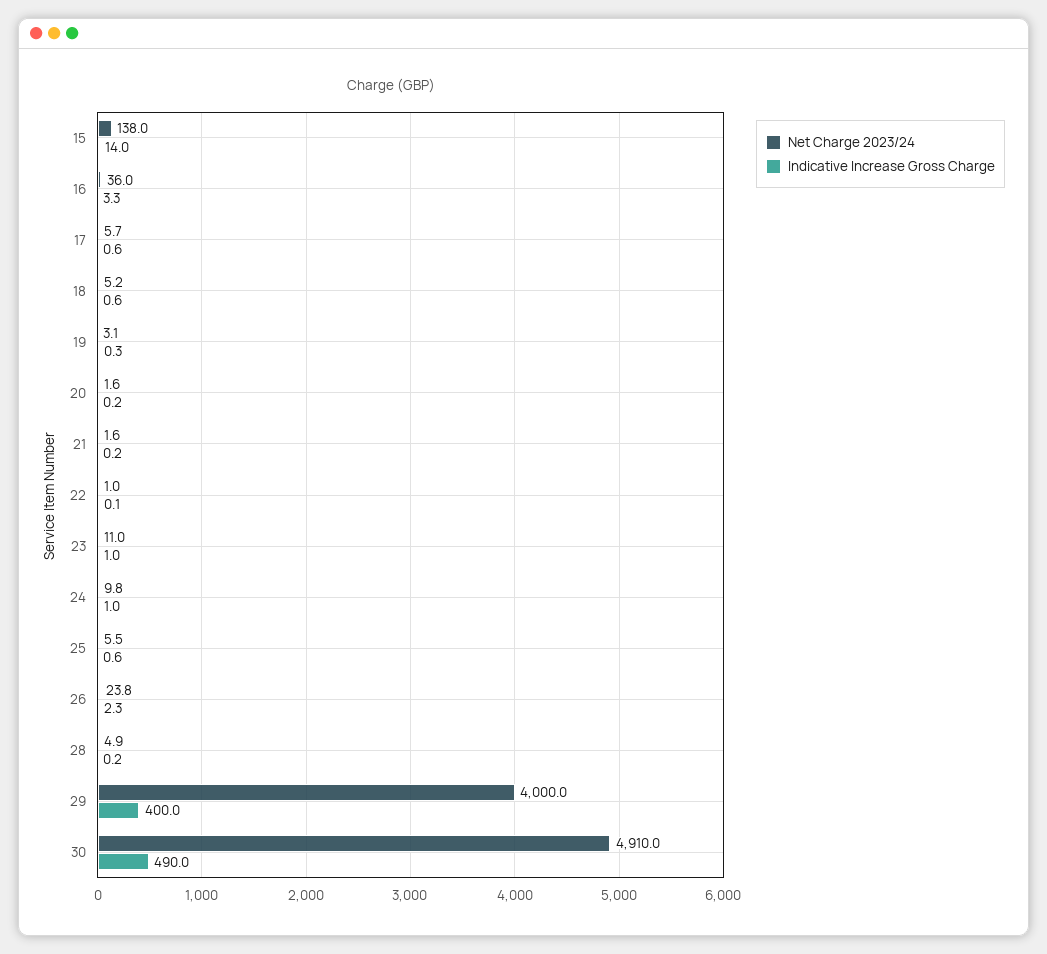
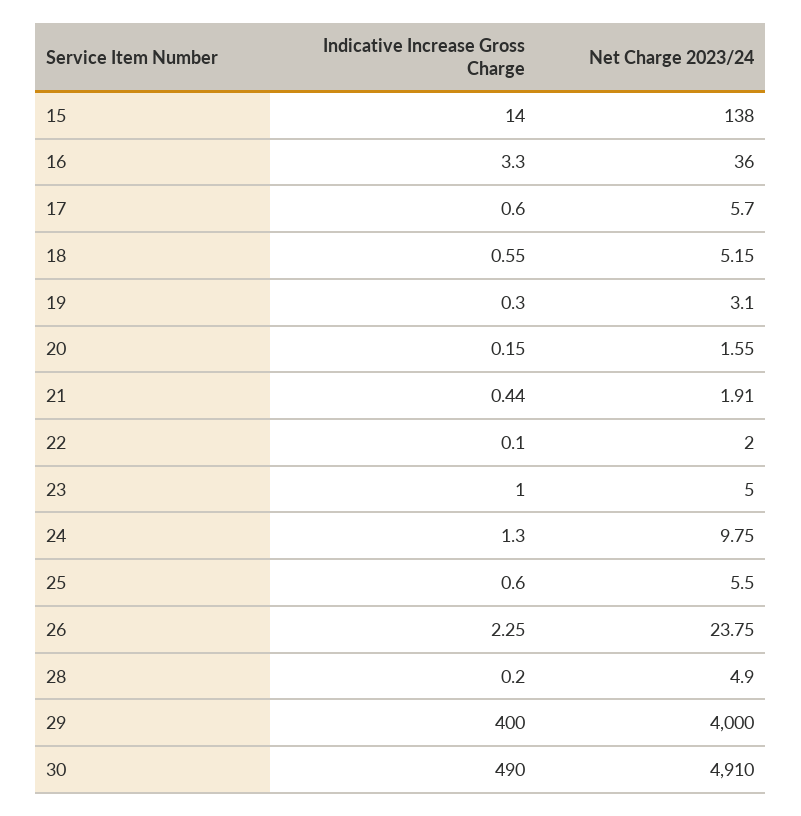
  {
    "Net Charge 2023/24": {
      "15": 138,
      "16": 36,
      "17": 5.7,
      "18": 5.15,
      "19": 3.1,
      "20": 1.55,
-     "21": 1.6,
+     "21": 1.91,
-     "22": 1,
+     "22": 2,
-     "23": 11,
+     "23": 5,
      "24": 9.75,
      "25": 5.5,
      "26": 23.75,
      "28": 4.9,
      "29": 4000,
      "30": 4910
    },
    "Indicative Increase Gross Charge": {
      "15": 14,
      "16": 3.3,
      "17": 0.6,
      "18": 0.55,
      "19": 0.3,
      "20": 0.15,
-     "21": 0.2,
+     "21": 0.44,
      "22": 0.1,
      "23": 1,
-     "24": 1,
+     "24": 1.3,
      "25": 0.6,
      "26": 2.25,
      "28": 0.2,
      "29": 400,
      "30": 490
    }
  }

